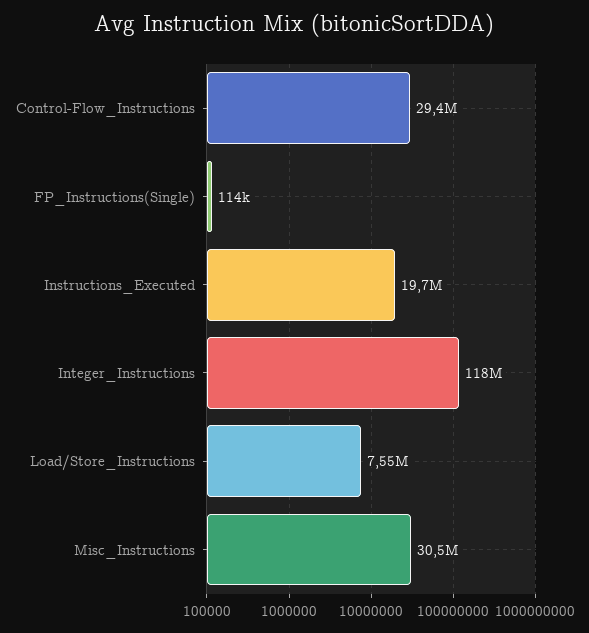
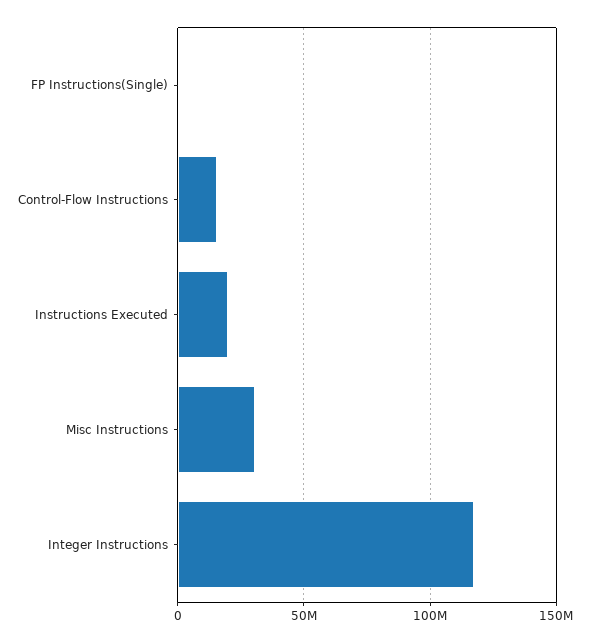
  {
-   "Control-Flow_Instructions": 29400000,
+   "Control-Flow_Instructions": 15000000,
    "FP_Instructions(Single)": 114000,
    "Instructions_Executed": 19700000,
    "Integer_Instructions": 118000000,
-   "Load/Store_Instructions": 7550000,
    "Misc_Instructions": 30500000
  }

